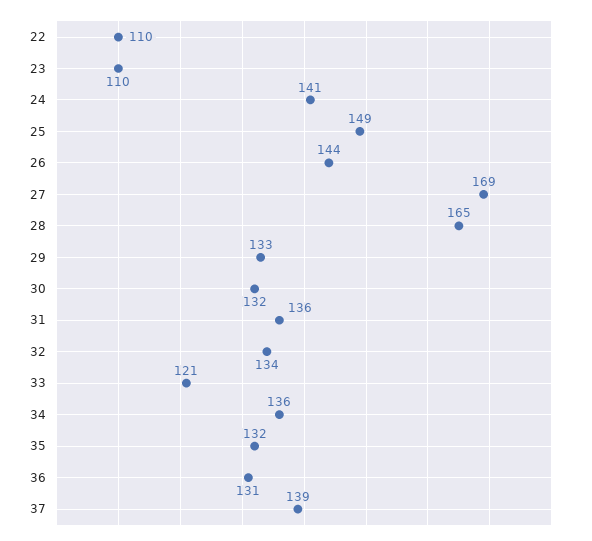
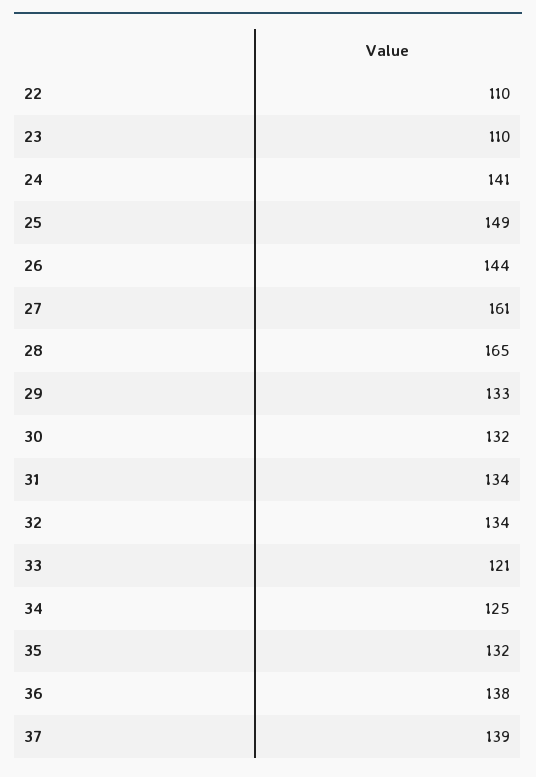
  {
    "22": 110,
    "23": 110,
    "24": 141,
    "25": 149,
    "26": 144,
-   "27": 169,
+   "27": 161,
    "28": 165,
    "29": 133,
    "30": 132,
-   "31": 136,
+   "31": 134,
    "32": 134,
    "33": 121,
-   "34": 136,
+   "34": 125,
    "35": 132,
-   "36": 131,
+   "36": 138,
    "37": 139
  }

